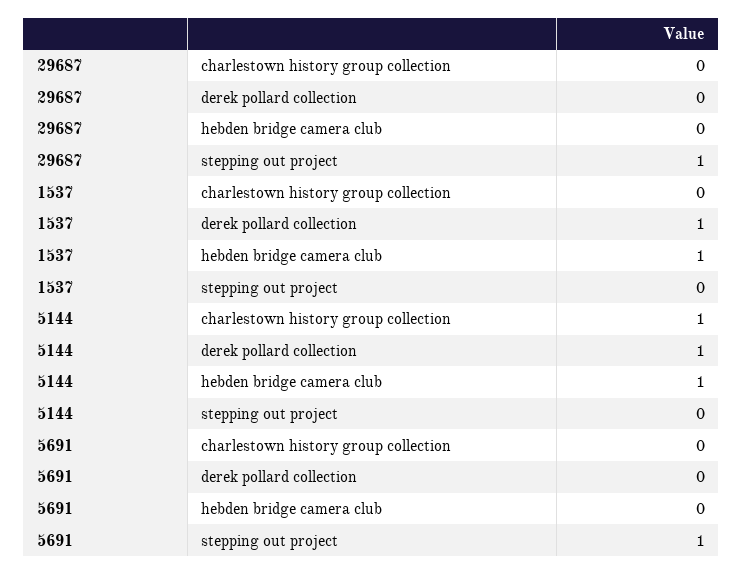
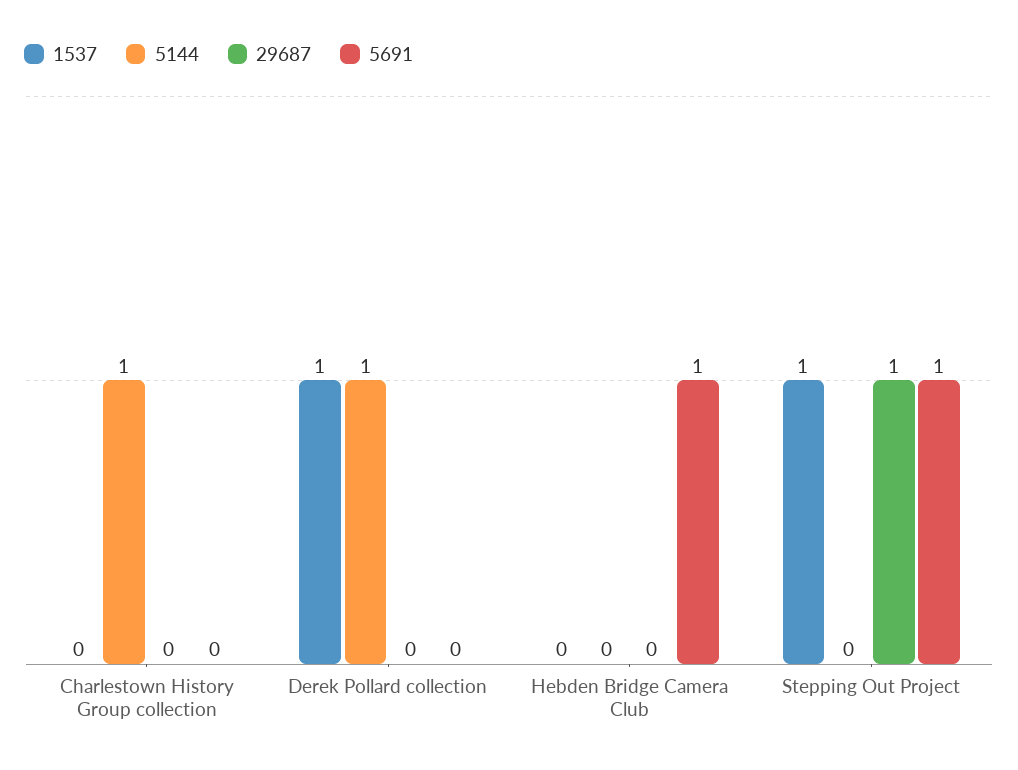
  {
    "29687": {
      "charlestown history group collection": 0,
      "derek pollard collection": 0,
      "hebden bridge camera club": 0,
      "stepping out project": 1
    },
    "1537": {
      "charlestown history group collection": 0,
      "derek pollard collection": 1,
-     "hebden bridge camera club": 1,
+     "hebden bridge camera club": 0,
-     "stepping out project": 0
+     "stepping out project": 1
    },
    "5144": {
      "charlestown history group collection": 1,
      "derek pollard collection": 1,
-     "hebden bridge camera club": 1,
+     "hebden bridge camera club": 0,
      "stepping out project": 0
    },
    "5691": {
      "charlestown history group collection": 0,
      "derek pollard collection": 0,
-     "hebden bridge camera club": 0,
+     "hebden bridge camera club": 1,
      "stepping out project": 1
    }
  }

